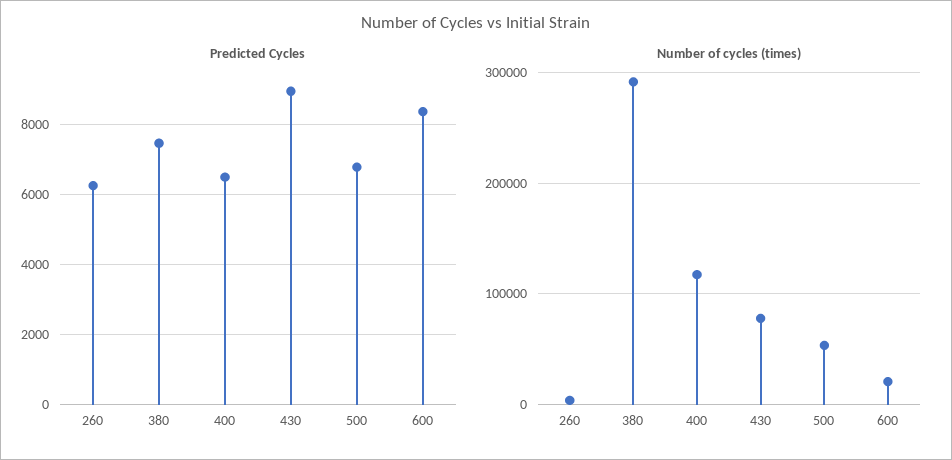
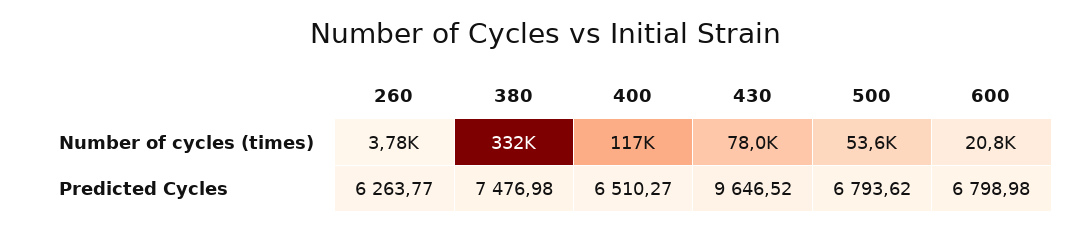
  {
    "Predicted Cycles": {
      "260": 6263.77,
      "380": 7476.98,
      "400": 6510.27,
-     "430": 9000,
+     "430": 9646.52,
      "500": 6793.62,
-     "600": 8400
+     "600": 6798.98
    },
    "Number of cycles (times)": {
      "260": 3780,
-     "380": 290000,
+     "380": 332000,
      "400": 117000,
      "430": 78000,
      "500": 53600,
      "600": 20800
    }
  }

